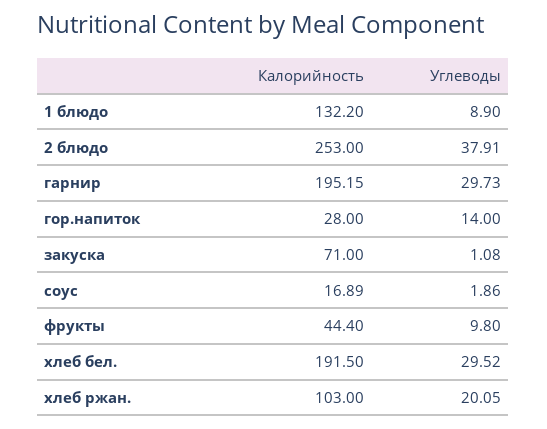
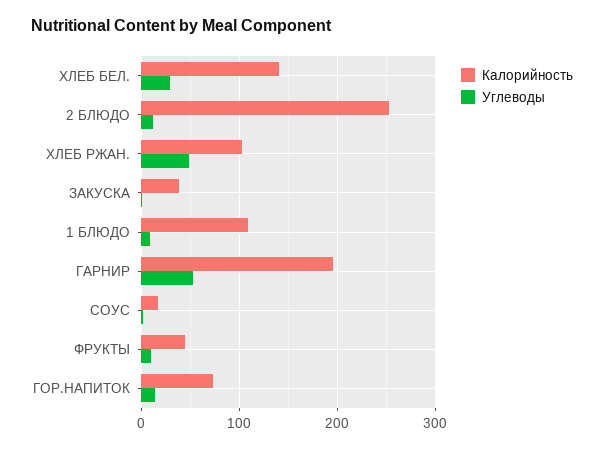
  {
    "Калорийность": {
-     "1 блюдо": 132.2,
+     "1 блюдо": 110,
      "2 блюдо": 253,
      "гарнир": 195.15,
-     "гор.напиток": 28,
+     "гор.напиток": 70,
-     "закуска": 71,
+     "закуска": 40,
      "соус": 16.89,
      "фрукты": 44.4,
-     "хлеб бел.": 191.5,
+     "хлеб бел.": 140,
      "хлеб ржан.": 103
    },
    "Углеводы": {
      "1 блюдо": 8.9,
-     "2 блюдо": 37.91,
+     "2 блюдо": 10,
-     "гарнир": 29.73,
+     "гарнир": 50,
      "гор.напиток": 14,
      "закуска": 1.08,
      "соус": 1.86,
      "фрукты": 9.8,
      "хлеб бел.": 29.52,
-     "хлеб ржан.": 20.05
+     "хлеб ржан.": 50
    }
  }

